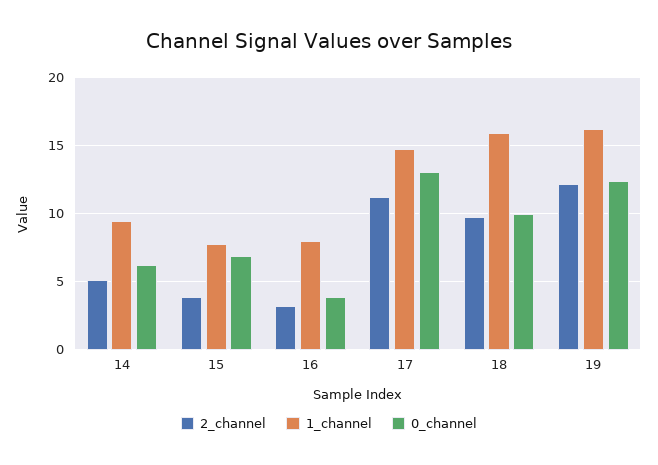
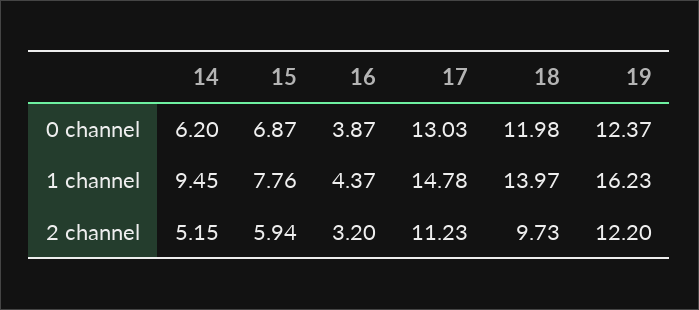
  {
    "2_channel": {
      "14": 5.15,
-     "15": 4,
+     "15": 5.94,
      "16": 3.2,
      "17": 11.23,
      "18": 9.73,
      "19": 12.2
    },
    "1_channel": {
      "14": 9.45,
      "15": 7.76,
-     "16": 8,
+     "16": 4.37,
      "17": 14.78,
-     "18": 16,
+     "18": 13.97,
      "19": 16.23
    },
    "0_channel": {
      "14": 6.2,
      "15": 6.87,
      "16": 3.87,
      "17": 13.03,
-     "18": 10,
+     "18": 11.98,
      "19": 12.37
    }
  }

